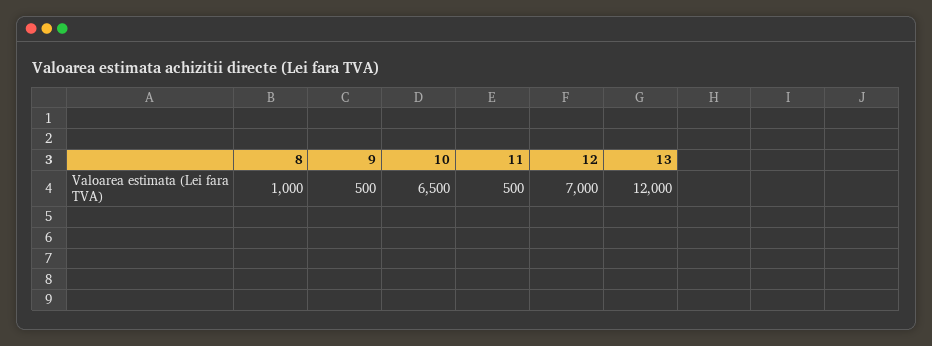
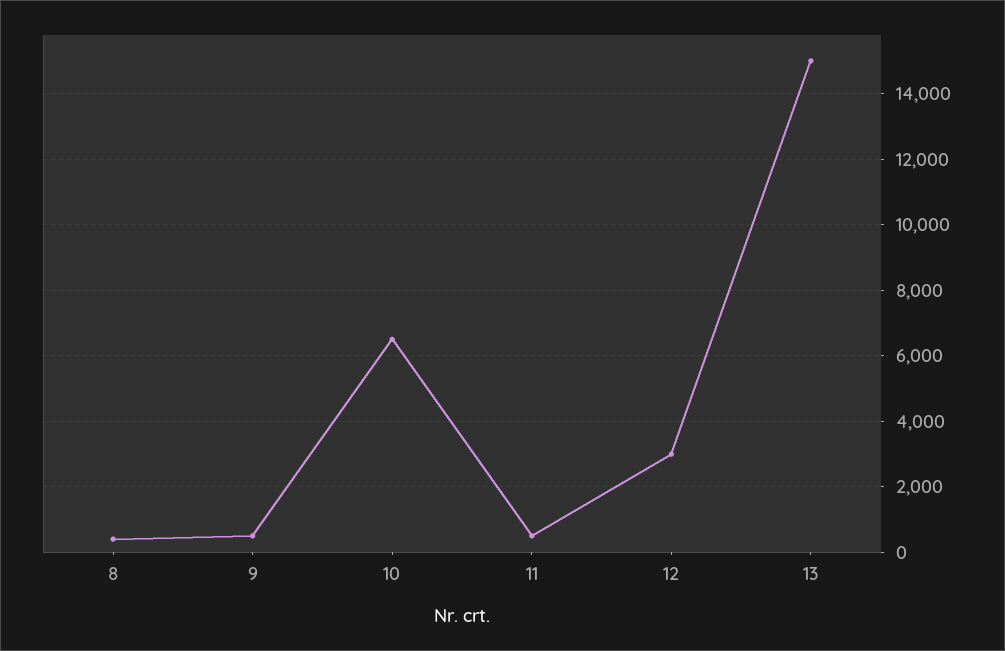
  {
-   "8": 1000,
+   "8": 400,
    "9": 500,
    "10": 6500,
    "11": 500,
-   "12": 7000,
+   "12": 3000,
-   "13": 12000
+   "13": 15000
  }

